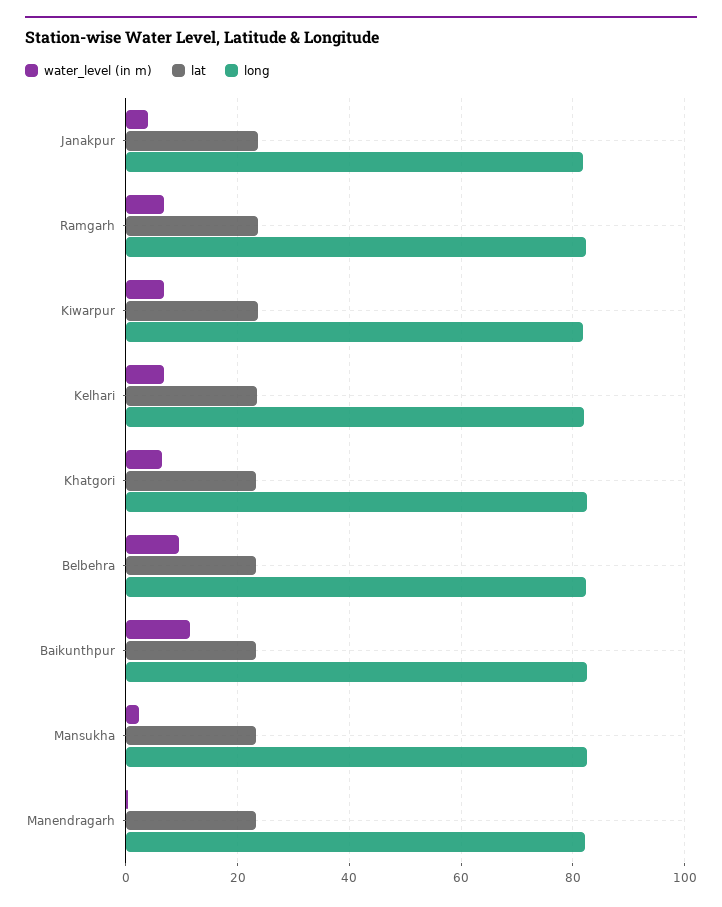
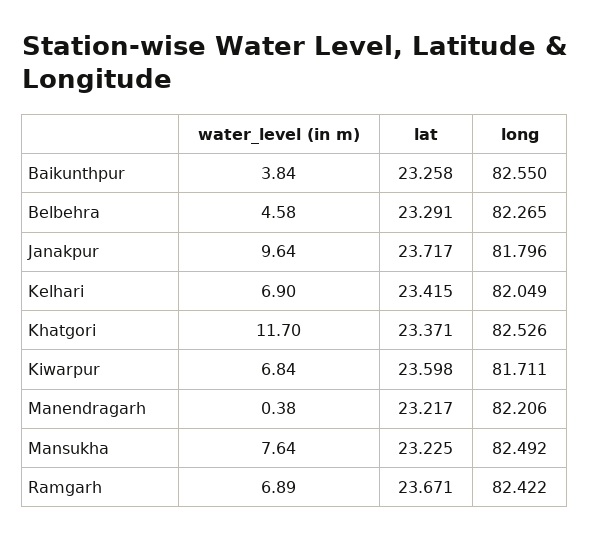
  {
    "water_level (in m)": {
-     "Janakpur": 4,
+     "Janakpur": 9.64,
      "Ramgarh": 6.89,
      "Kiwarpur": 6.84,
      "Kelhari": 6.9,
-     "Khatgori": 6,
+     "Khatgori": 11.7,
-     "Belbehra": 10,
+     "Belbehra": 4.58,
-     "Baikunthpur": 12,
+     "Baikunthpur": 3.84,
-     "Mansukha": 2,
+     "Mansukha": 7.64,
      "Manendragarh": 0.38
    },
    "lat": {
      "Janakpur": 23.717,
      "Ramgarh": 23.671,
      "Kiwarpur": 23.598,
      "Kelhari": 23.415,
      "Khatgori": 23.371,
      "Belbehra": 23.291,
      "Baikunthpur": 23.258,
      "Mansukha": 23.225,
      "Manendragarh": 23.217
    },
    "long": {
      "Janakpur": 81.796,
      "Ramgarh": 82.422,
      "Kiwarpur": 81.711,
      "Kelhari": 82.049,
      "Khatgori": 82.526,
      "Belbehra": 82.265,
      "Baikunthpur": 82.55,
      "Mansukha": 82.492,
      "Manendragarh": 82.206
    }
  }

